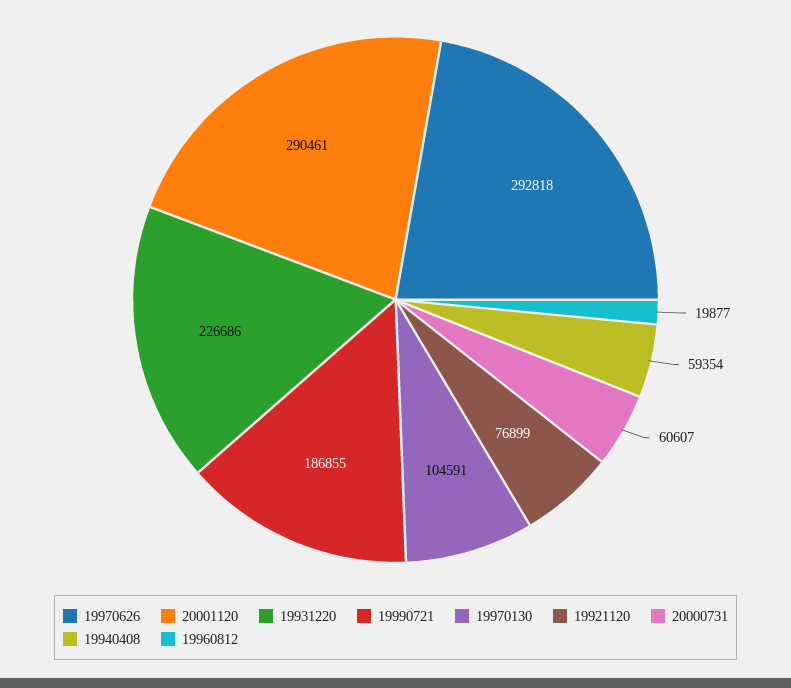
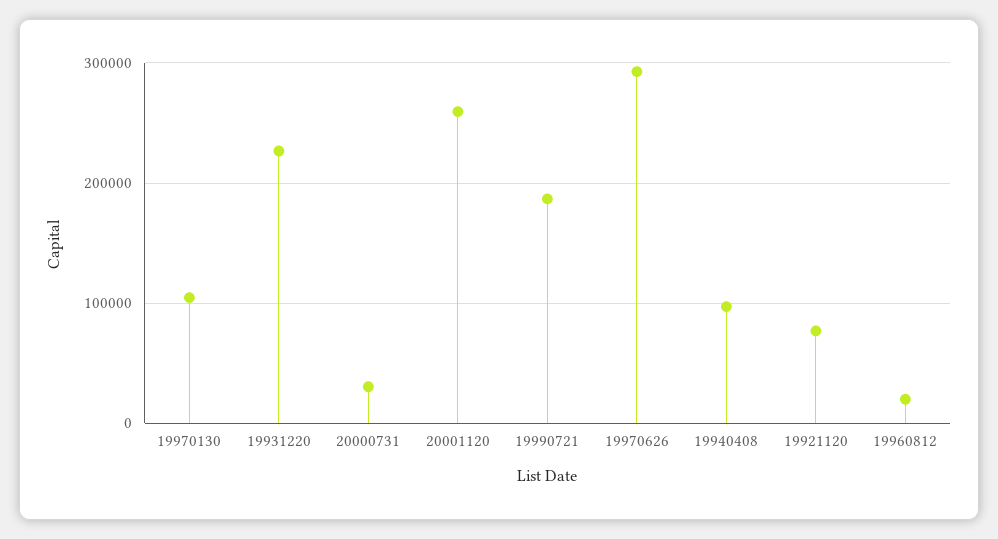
  {
    "19970626": 292818,
-   "20001120": 290461,
+   "20001120": 260000,
    "19931220": 226686,
    "19990721": 186855,
    "19970130": 104591,
    "19921120": 76899,
-   "20000731": 60607,
+   "20000731": 30000,
-   "19940408": 59354,
+   "19940408": 100000,
    "19960812": 19877
  }

